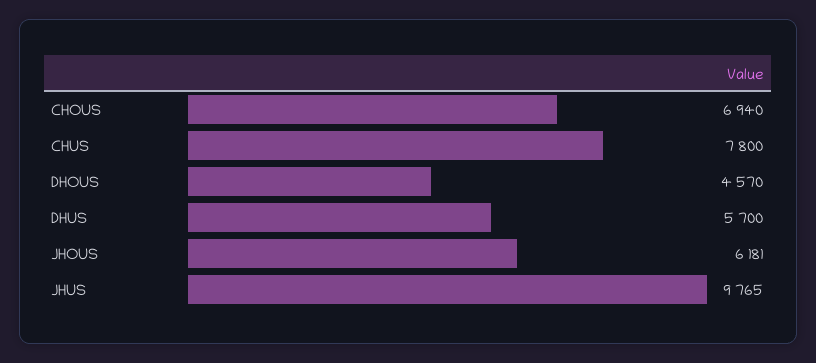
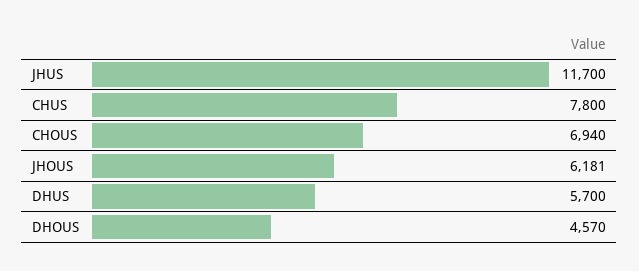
  {
    "CHOUS": 6940,
    "CHUS": 7800,
    "DHOUS": 4570,
    "DHUS": 5700,
    "JHOUS": 6181,
-   "JHUS": 9765
+   "JHUS": 11700
  }

